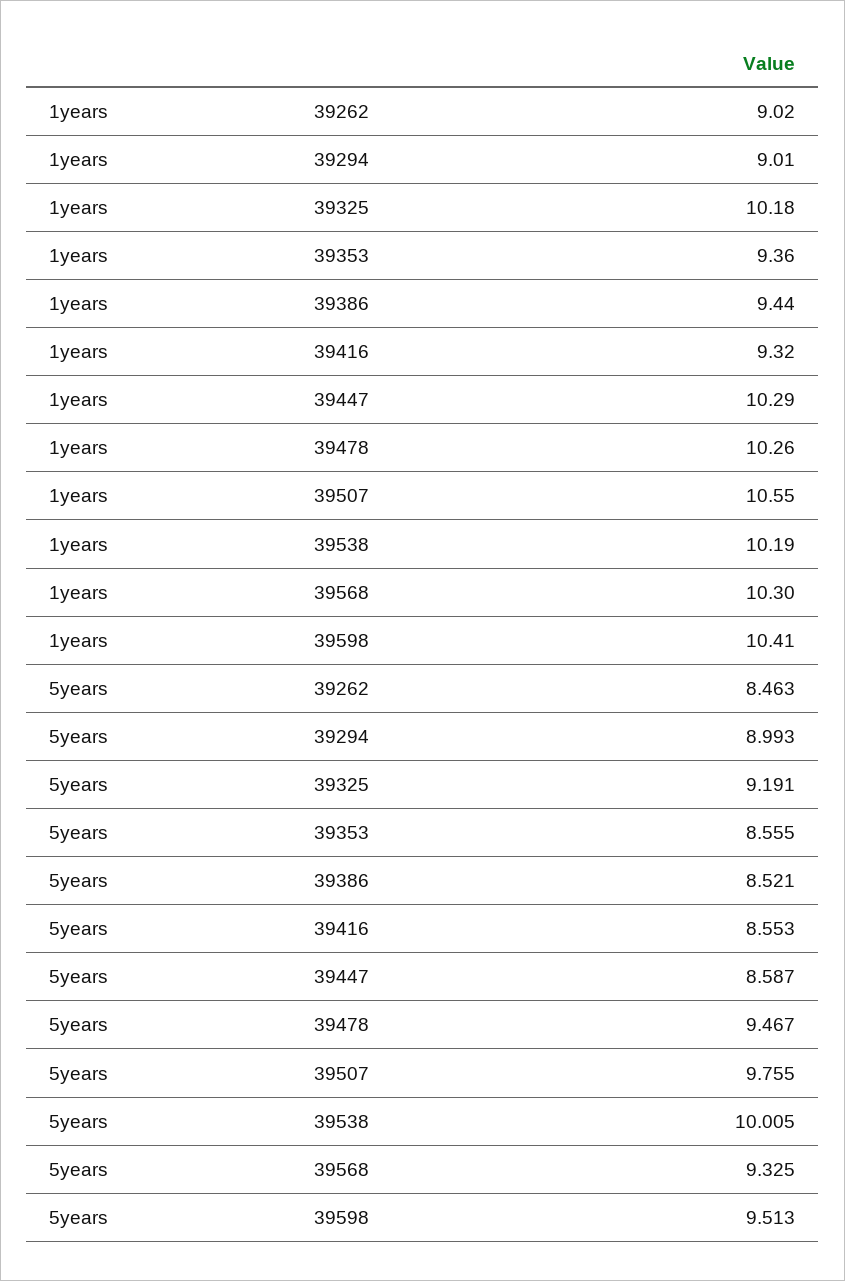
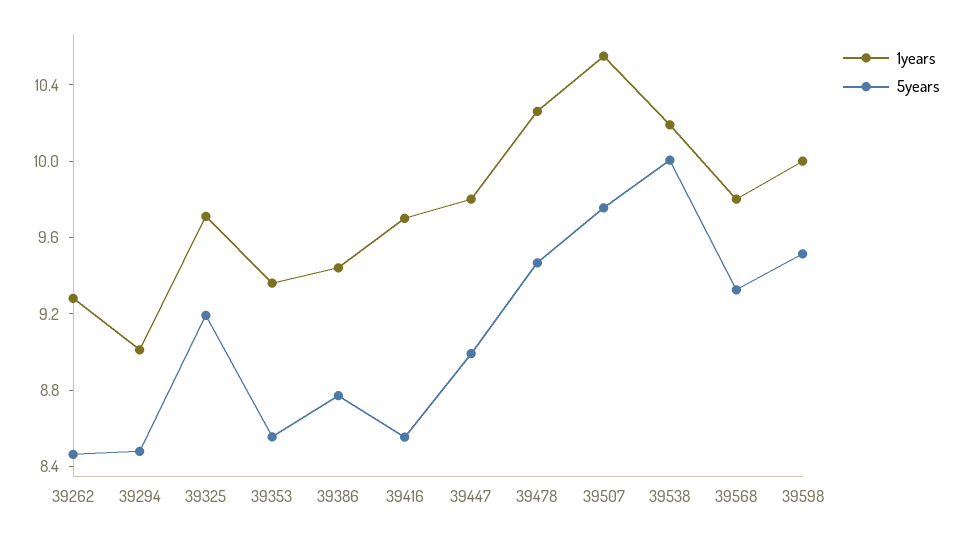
  {
    "1years": {
-     "39262": 9.02,
+     "39262": 9.3,
      "39294": 9.01,
-     "39325": 10.18,
+     "39325": 9.7,
      "39353": 9.36,
      "39386": 9.44,
-     "39416": 9.32,
+     "39416": 9.7,
-     "39447": 10.29,
+     "39447": 9.8,
      "39478": 10.26,
      "39507": 10.55,
      "39538": 10.19,
-     "39568": 10.3,
+     "39568": 9.8,
-     "39598": 10.41
+     "39598": 10
    },
    "5years": {
      "39262": 8.463,
-     "39294": 8.993,
+     "39294": 8.5,
      "39325": 9.191,
      "39353": 8.555,
-     "39386": 8.521,
+     "39386": 8.8,
      "39416": 8.553,
-     "39447": 8.587,
+     "39447": 9,
      "39478": 9.467,
      "39507": 9.755,
      "39538": 10.005,
      "39568": 9.325,
      "39598": 9.513
    }
  }

